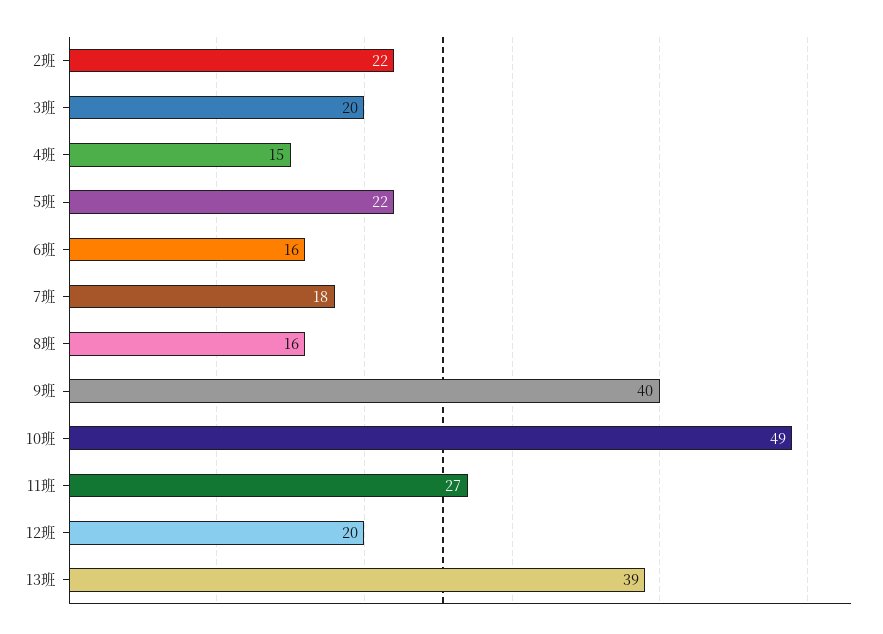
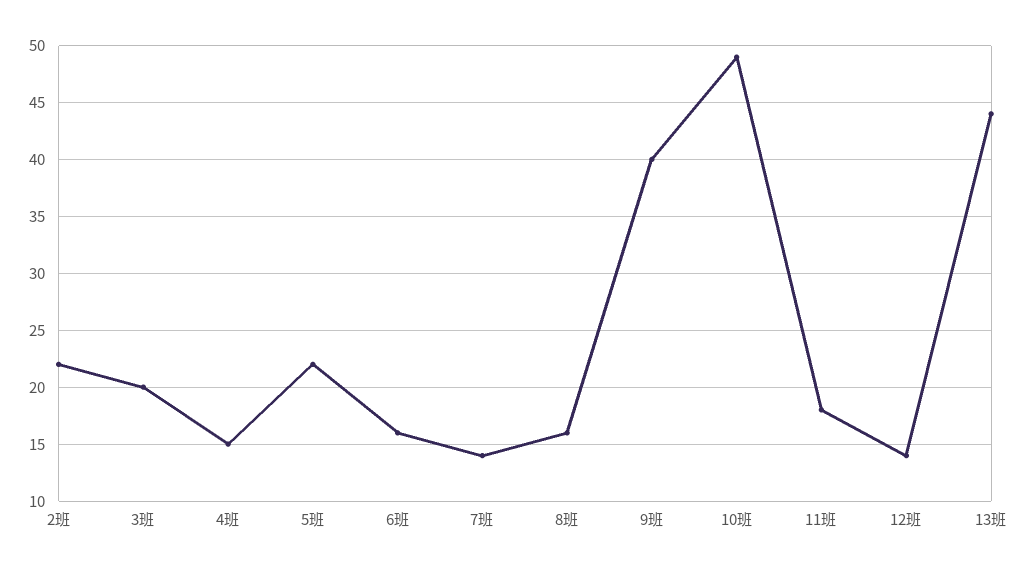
  {
    "2班": 22,
    "3班": 20,
    "4班": 15,
    "5班": 22,
    "6班": 16,
-   "7班": 18,
+   "7班": 14,
    "8班": 16,
    "9班": 40,
    "10班": 49,
-   "11班": 27,
+   "11班": 18,
-   "12班": 20,
+   "12班": 14,
-   "13班": 39
+   "13班": 44
  }

